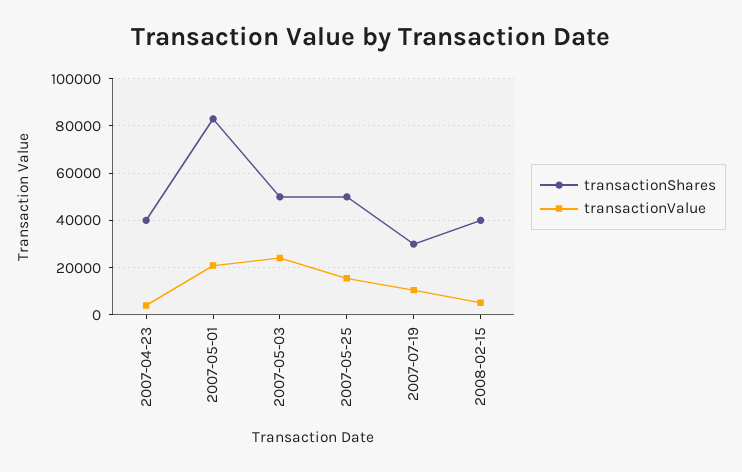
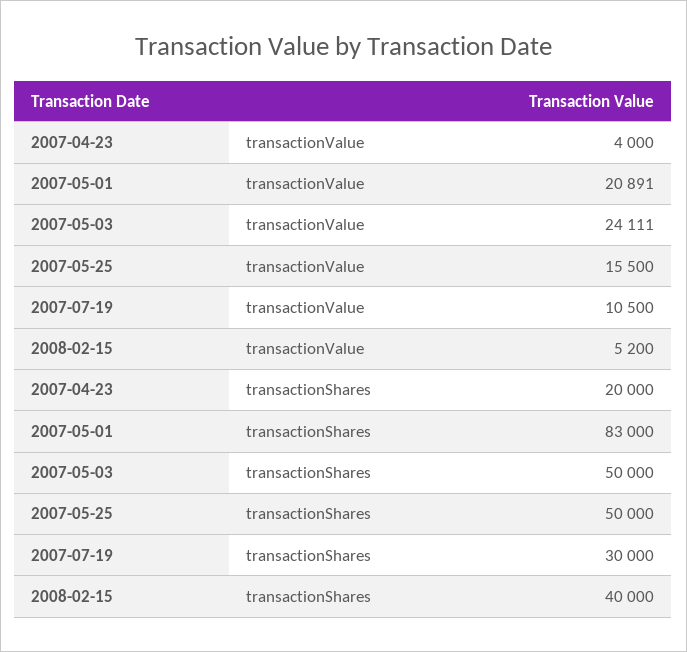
  {
    "transactionShares": {
-     "2007-04-23": 40000,
+     "2007-04-23": 20000,
      "2007-05-01": 83000,
      "2007-05-03": 50000,
      "2007-05-25": 50000,
      "2007-07-19": 30000,
      "2008-02-15": 40000
    },
    "transactionValue": {
      "2007-04-23": 4000,
      "2007-05-01": 20891,
      "2007-05-03": 24111,
      "2007-05-25": 15500,
      "2007-07-19": 10500,
      "2008-02-15": 5200
    }
  }

